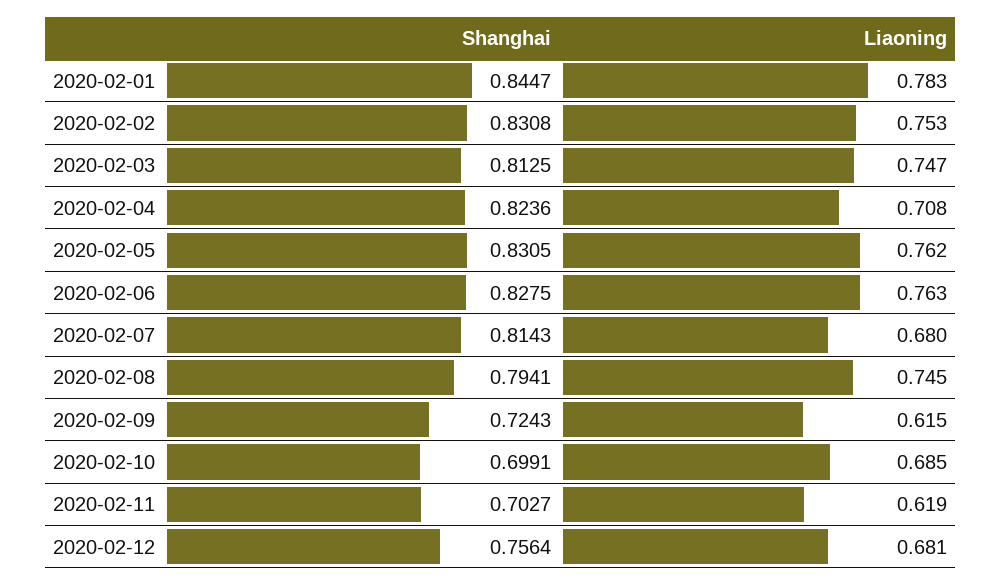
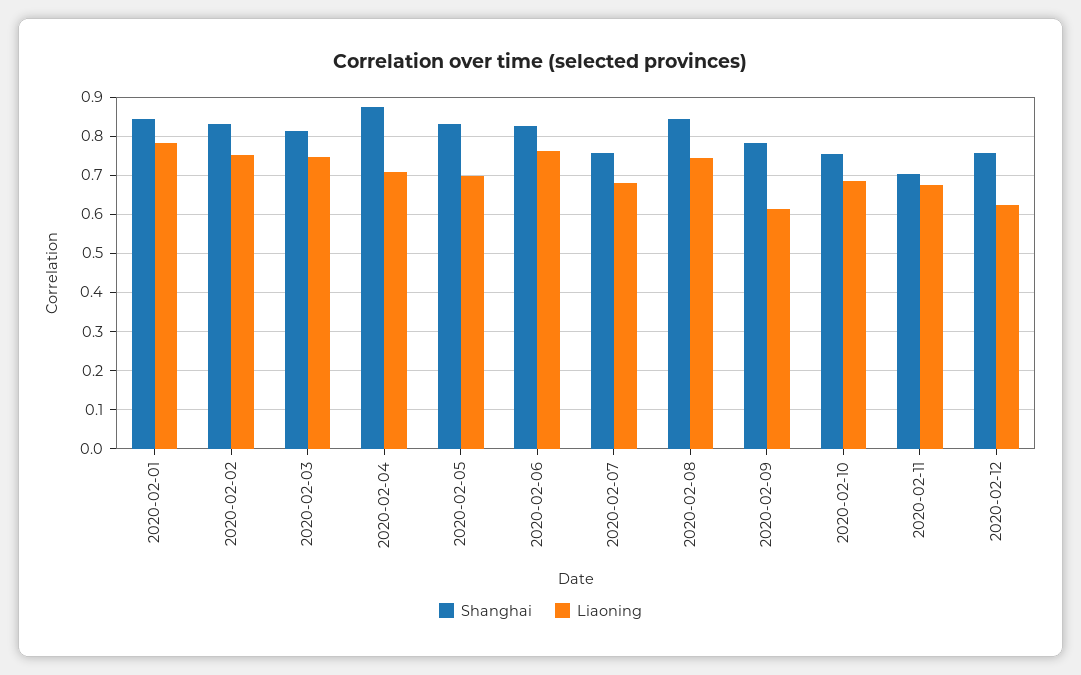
  {
    "Shanghai": {
      "2020-02-01": 0.8447,
      "2020-02-02": 0.8308,
      "2020-02-03": 0.8125,
-     "2020-02-04": 0.8236,
+     "2020-02-04": 0.88,
      "2020-02-05": 0.8305,
      "2020-02-06": 0.8275,
-     "2020-02-07": 0.8143,
+     "2020-02-07": 0.76,
-     "2020-02-08": 0.7941,
+     "2020-02-08": 0.84,
-     "2020-02-09": 0.7243,
+     "2020-02-09": 0.78,
-     "2020-02-10": 0.6991,
+     "2020-02-10": 0.76,
      "2020-02-11": 0.7027,
      "2020-02-12": 0.7564
    },
    "Liaoning": {
      "2020-02-01": 0.783,
      "2020-02-02": 0.753,
      "2020-02-03": 0.747,
      "2020-02-04": 0.708,
-     "2020-02-05": 0.762,
+     "2020-02-05": 0.7,
      "2020-02-06": 0.763,
      "2020-02-07": 0.68,
      "2020-02-08": 0.745,
      "2020-02-09": 0.615,
      "2020-02-10": 0.685,
-     "2020-02-11": 0.619,
+     "2020-02-11": 0.68,
-     "2020-02-12": 0.681
+     "2020-02-12": 0.62
    }
  }

